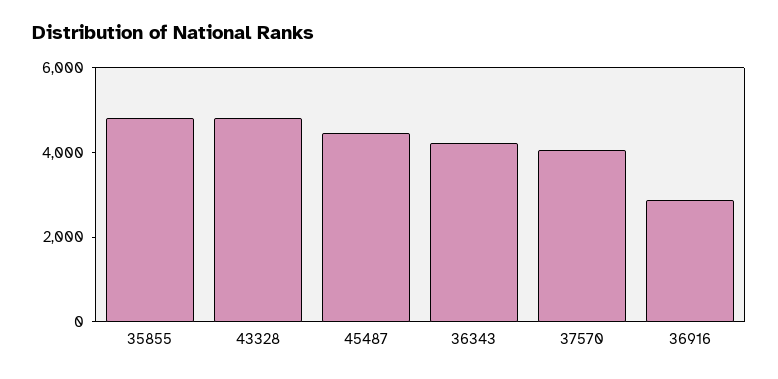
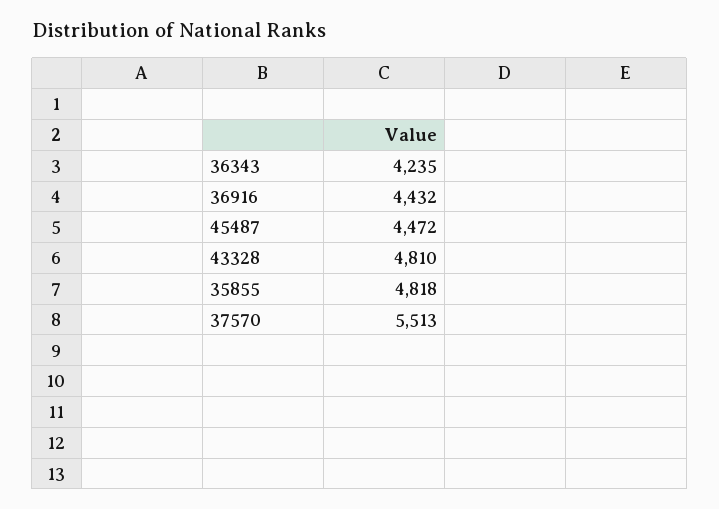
  {
    "35855": 4818,
    "43328": 4810,
    "45487": 4472,
    "36343": 4235,
-   "37570": 4000,
+   "37570": 5513,
-   "36916": 3000
+   "36916": 4432
  }

